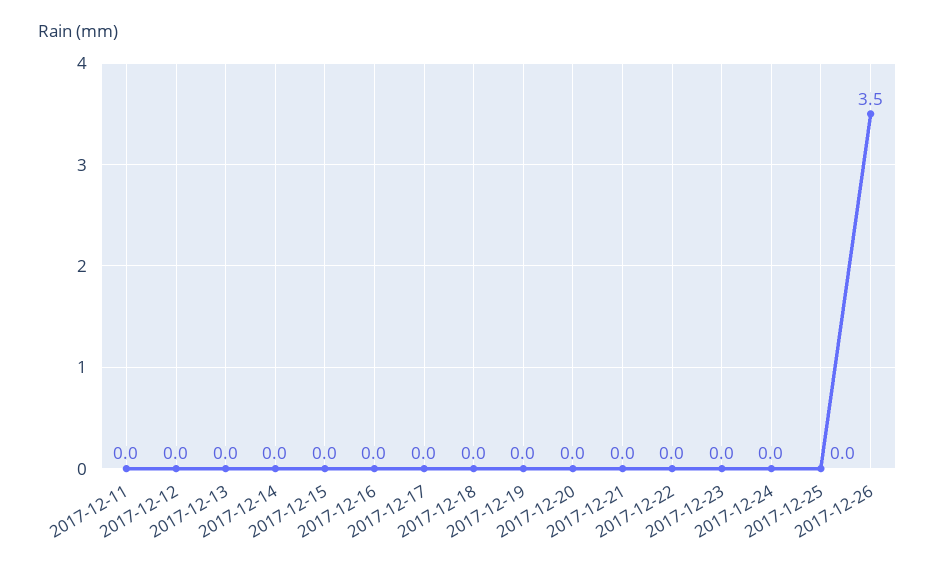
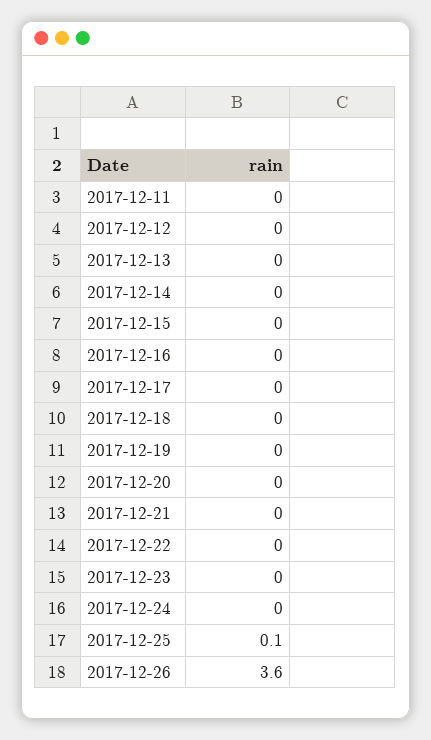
  {
    "2017-12-11": 0,
    "2017-12-12": 0,
    "2017-12-13": 0,
    "2017-12-14": 0,
    "2017-12-15": 0,
    "2017-12-16": 0,
    "2017-12-17": 0,
    "2017-12-18": 0,
    "2017-12-19": 0,
    "2017-12-20": 0,
    "2017-12-21": 0,
    "2017-12-22": 0,
    "2017-12-23": 0,
    "2017-12-24": 0,
-   "2017-12-25": 0,
+   "2017-12-25": 0.1,
-   "2017-12-26": 3.5
+   "2017-12-26": 3.6
  }

